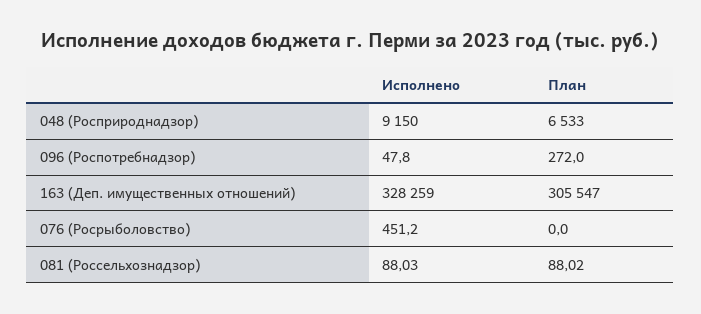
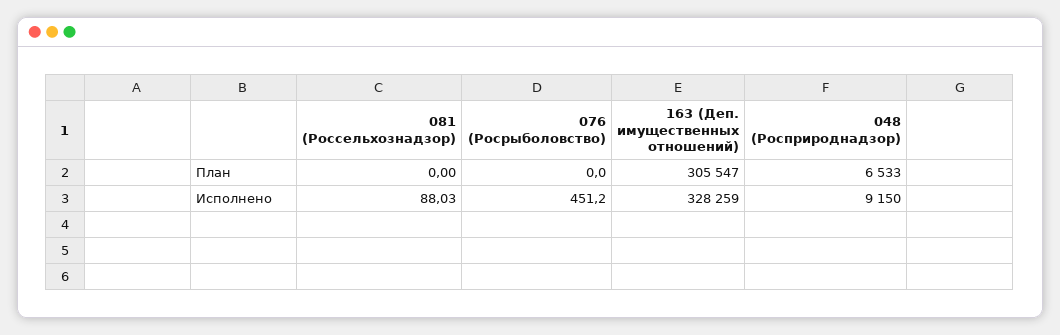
  {
    "Исполнено": {
      "048 (Росприроднадзор)": 9150,
-     "096 (Роспотребнадзор)": 47.8,
      "163 (Деп. имущественных отношений)": 328259,
      "076 (Росрыболовство)": 451.2,
      "081 (Россельхознадзор)": 88.03
    },
    "План": {
      "048 (Росприроднадзор)": 6533,
-     "096 (Роспотребнадзор)": 272,
      "163 (Деп. имущественных отношений)": 305547,
      "076 (Росрыболовство)": 0,
-     "081 (Россельхознадзор)": 88.02
+     "081 (Россельхознадзор)": 0
    }
  }

